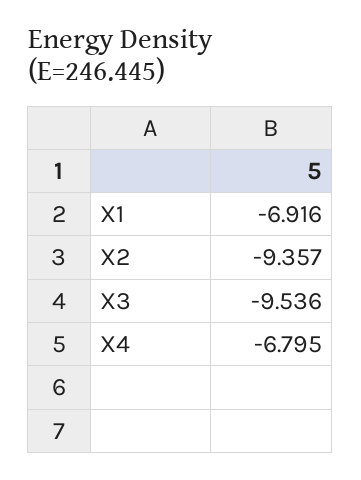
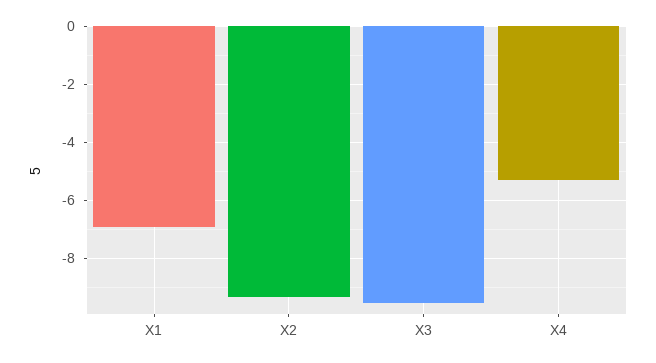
  {
    "X1": -6.916,
    "X2": -9.357,
    "X3": -9.536,
-   "X4": -6.795
+   "X4": -5.25
  }

